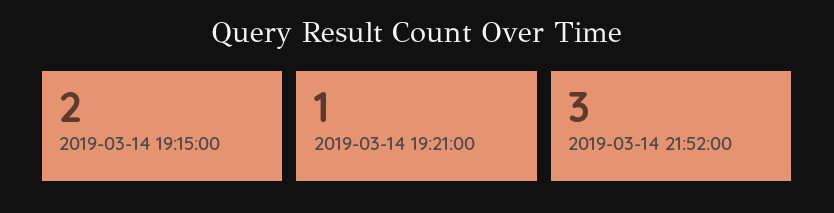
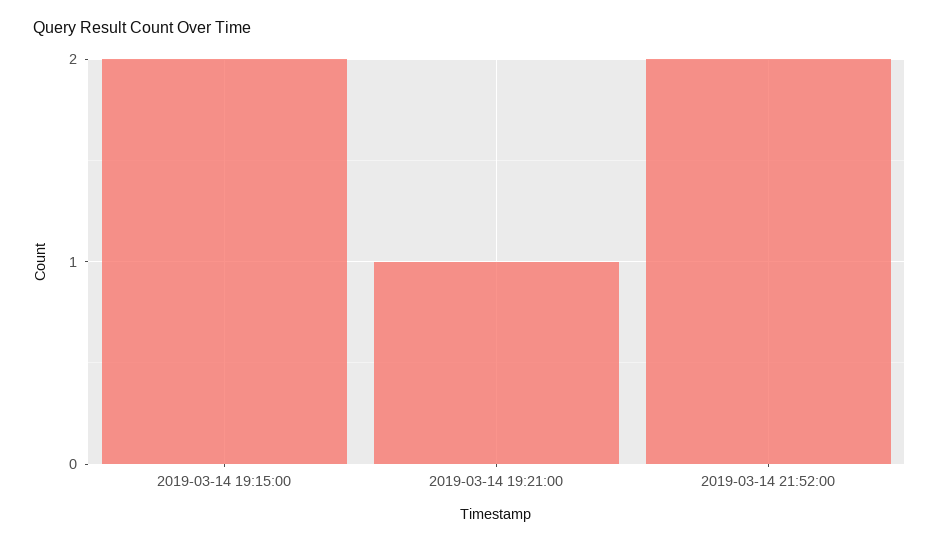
  {
    "2019-03-14 19:15:00": 2,
    "2019-03-14 19:21:00": 1,
-   "2019-03-14 21:52:00": 3
+   "2019-03-14 21:52:00": 2
  }

